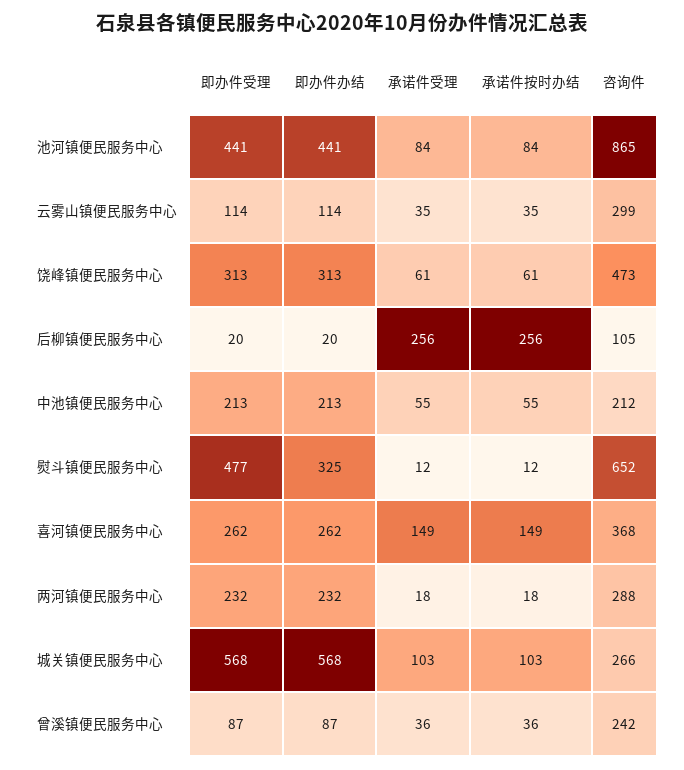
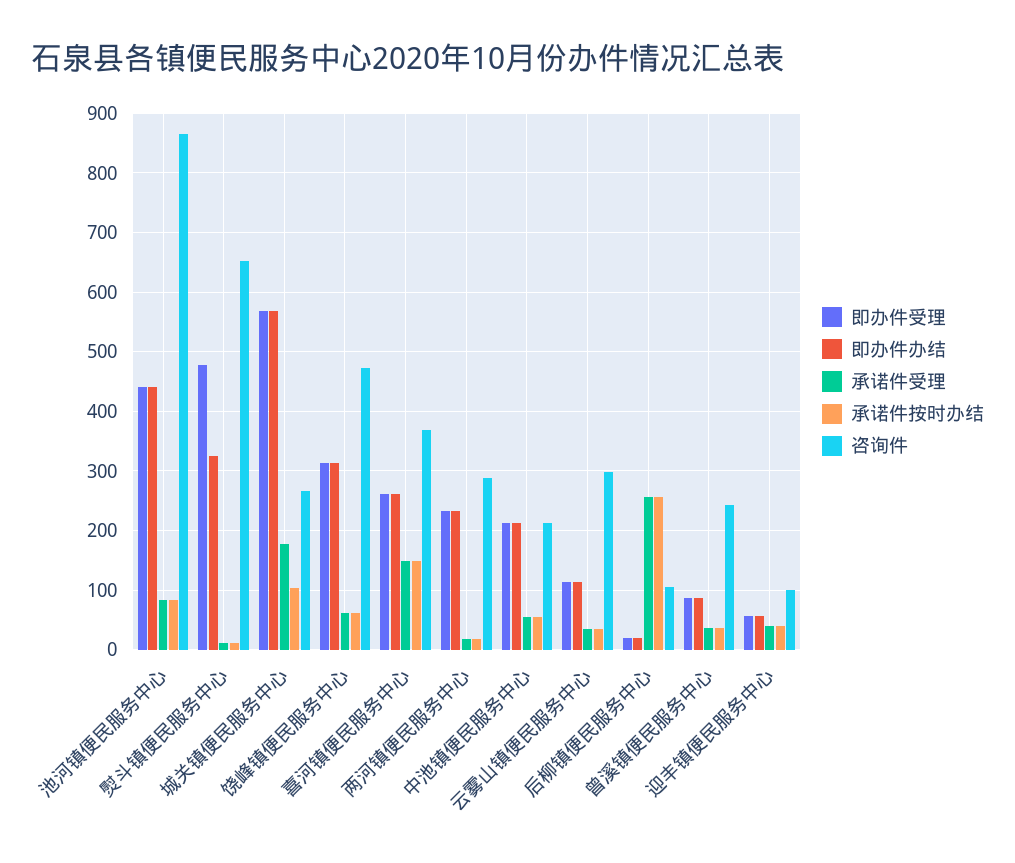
  {
    "即办件受理": {
      "池河镇便民服务中心": 441,
      "云雾山镇便民服务中心": 114,
      "饶峰镇便民服务中心": 313,
      "后柳镇便民服务中心": 20,
      "中池镇便民服务中心": 213,
      "熨斗镇便民服务中心": 477,
      "喜河镇便民服务中心": 262,
      "两河镇便民服务中心": 232,
      "城关镇便民服务中心": 568,
-     "曾溪镇便民服务中心": 87
+     "曾溪镇便民服务中心": 87,
+     "迎丰镇便民服务中心": 60
    },
    "即办件办结": {
      "池河镇便民服务中心": 441,
      "云雾山镇便民服务中心": 114,
      "饶峰镇便民服务中心": 313,
      "后柳镇便民服务中心": 20,
      "中池镇便民服务中心": 213,
      "熨斗镇便民服务中心": 325,
      "喜河镇便民服务中心": 262,
      "两河镇便民服务中心": 232,
      "城关镇便民服务中心": 568,
-     "曾溪镇便民服务中心": 87
+     "曾溪镇便民服务中心": 87,
+     "迎丰镇便民服务中心": 60
    },
    "承诺件受理": {
      "池河镇便民服务中心": 84,
      "云雾山镇便民服务中心": 35,
      "饶峰镇便民服务中心": 61,
      "后柳镇便民服务中心": 256,
      "中池镇便民服务中心": 55,
      "熨斗镇便民服务中心": 12,
      "喜河镇便民服务中心": 149,
      "两河镇便民服务中心": 18,
-     "城关镇便民服务中心": 103,
+     "城关镇便民服务中心": 180,
-     "曾溪镇便民服务中心": 36
+     "曾溪镇便民服务中心": 36,
+     "迎丰镇便民服务中心": 40
    },
    "承诺件按时办结": {
      "池河镇便民服务中心": 84,
      "云雾山镇便民服务中心": 35,
      "饶峰镇便民服务中心": 61,
      "后柳镇便民服务中心": 256,
      "中池镇便民服务中心": 55,
      "熨斗镇便民服务中心": 12,
      "喜河镇便民服务中心": 149,
      "两河镇便民服务中心": 18,
      "城关镇便民服务中心": 103,
-     "曾溪镇便民服务中心": 36
+     "曾溪镇便民服务中心": 36,
+     "迎丰镇便民服务中心": 40
    },
    "咨询件": {
      "池河镇便民服务中心": 865,
      "云雾山镇便民服务中心": 299,
      "饶峰镇便民服务中心": 473,
      "后柳镇便民服务中心": 105,
      "中池镇便民服务中心": 212,
      "熨斗镇便民服务中心": 652,
      "喜河镇便民服务中心": 368,
      "两河镇便民服务中心": 288,
      "城关镇便民服务中心": 266,
-     "曾溪镇便民服务中心": 242
+     "曾溪镇便民服务中心": 242,
+     "迎丰镇便民服务中心": 100
    }
  }

